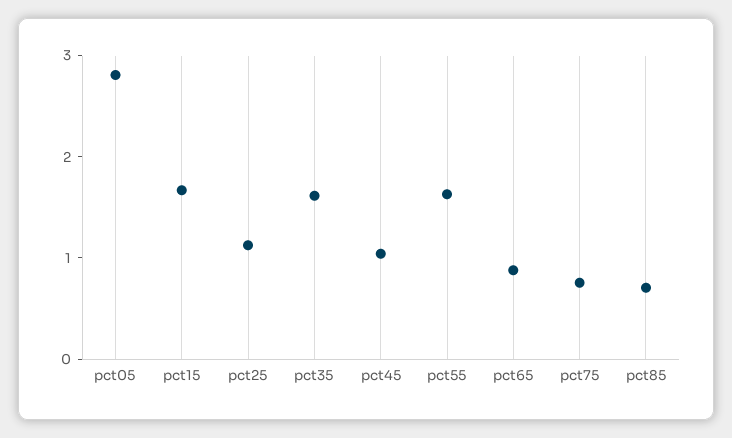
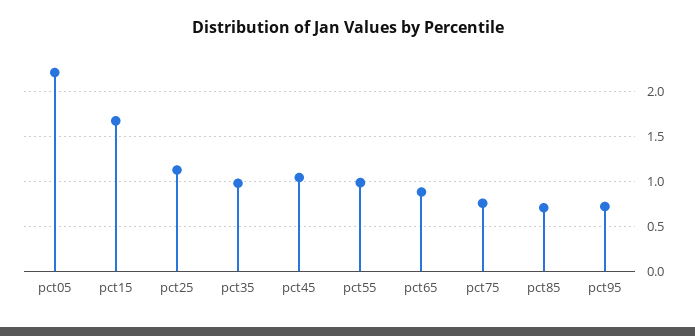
  {
-   "pct05": 2.8,
+   "pct05": 2.2,
    "pct15": 1.7,
    "pct25": 1.1,
-   "pct35": 1.6,
+   "pct35": 1,
    "pct45": 1,
-   "pct55": 1.6,
+   "pct55": 1,
    "pct65": 0.9,
    "pct75": 0.8,
-   "pct85": 0.7
+   "pct85": 0.7,
+   "pct95": 0.7
  }

